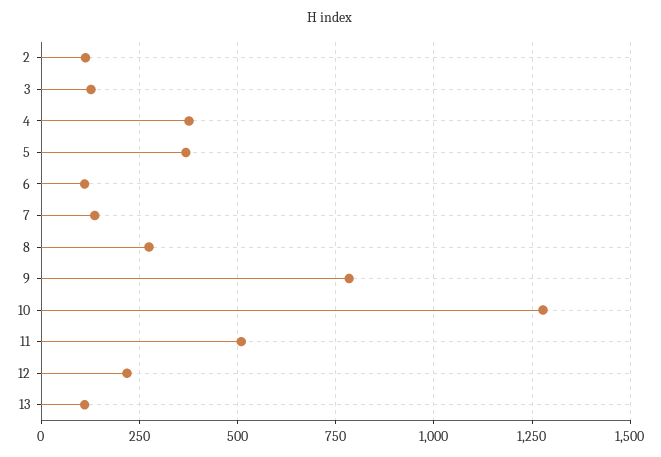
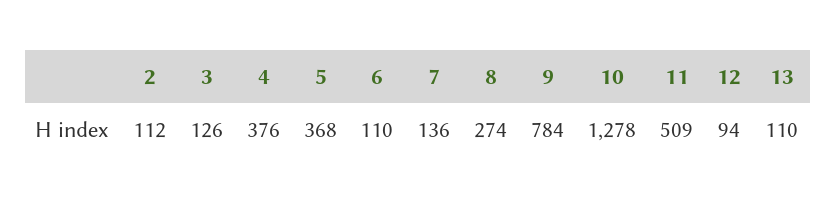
  {
    "2": 112,
    "3": 126,
    "4": 376,
    "5": 368,
    "6": 110,
    "7": 136,
    "8": 274,
    "9": 784,
    "10": 1278,
    "11": 509,
-   "12": 225,
+   "12": 94,
    "13": 110
  }

